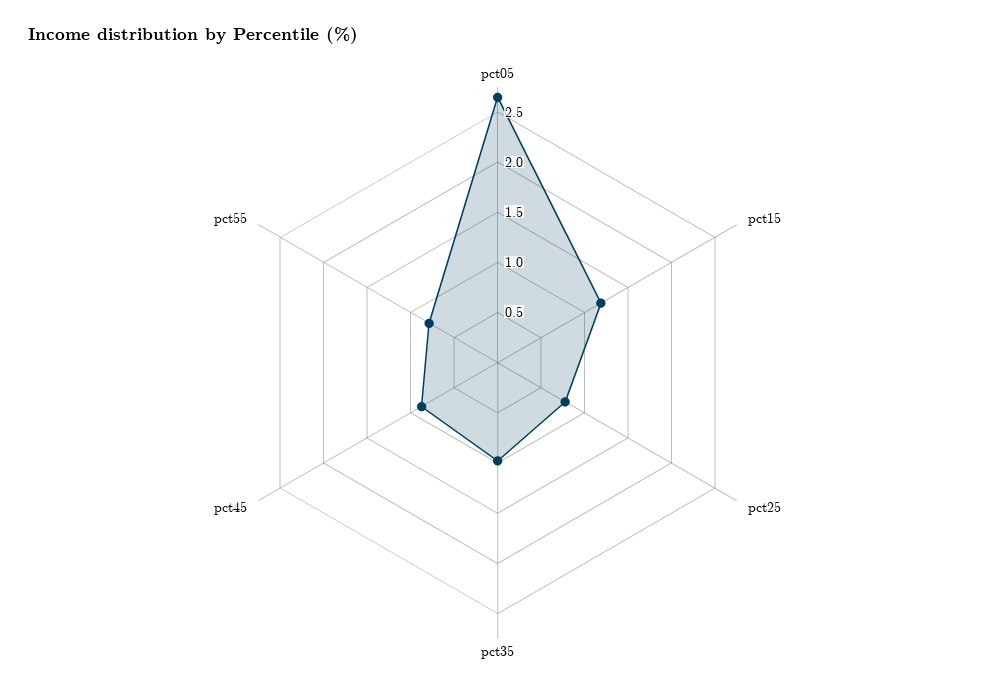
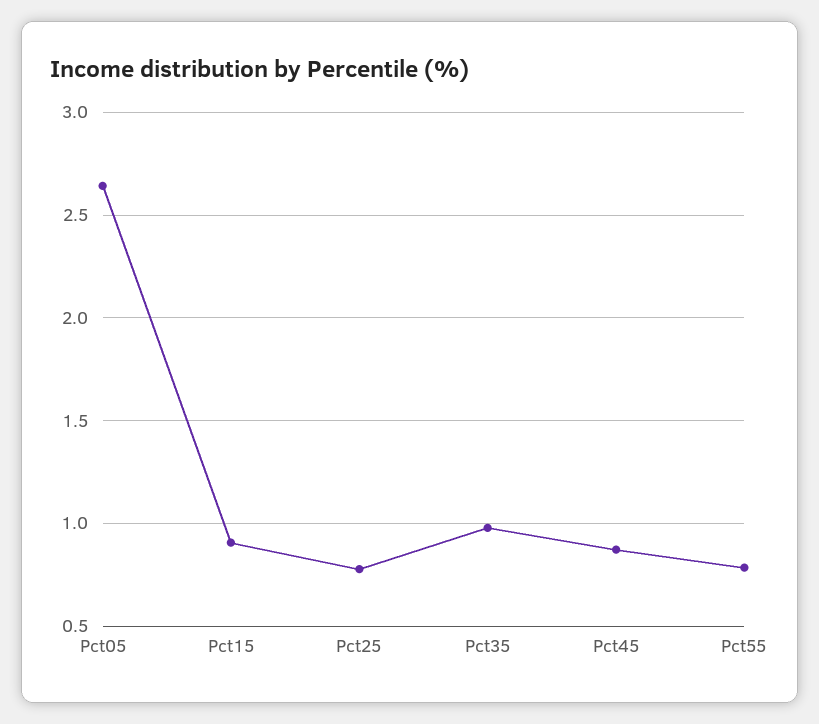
  {
    "pct05": 2.65,
-   "pct15": 1.2,
+   "pct15": 0.9,
    "pct25": 0.8,
    "pct35": 1,
    "pct45": 0.85,
    "pct55": 0.8
  }

